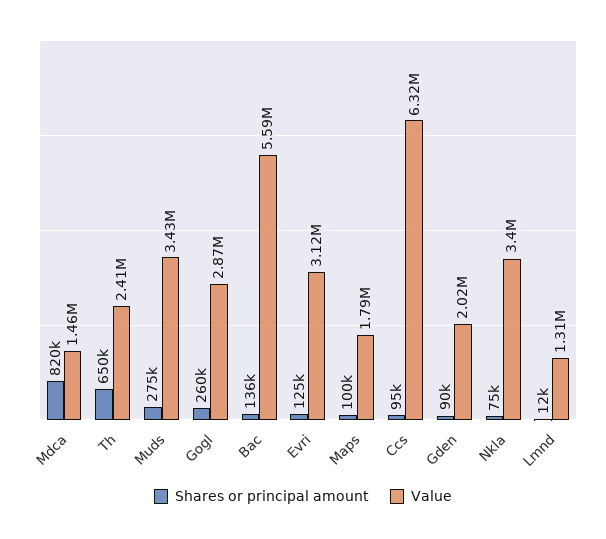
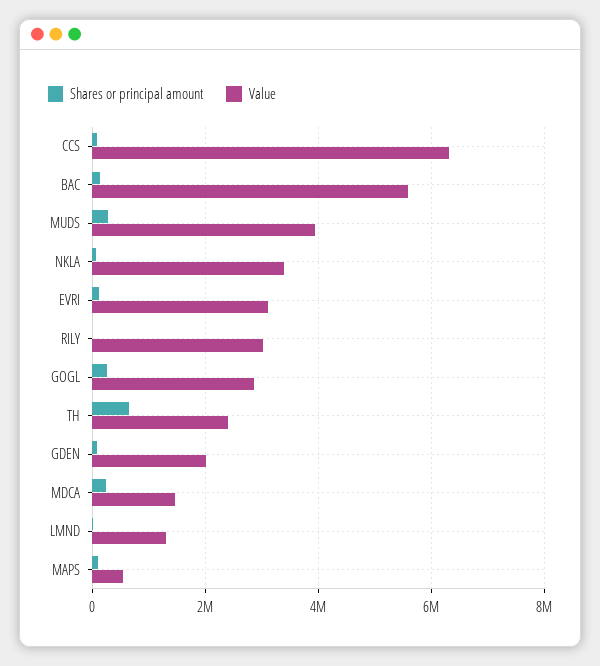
  {
    "Shares or principal amount": {
-     "Mdca": 820000,
+     "Mdca": 200000,
      "Th": 650000,
      "Muds": 275000,
      "Gogl": 260000,
      "Bac": 136000,
      "Evri": 125000,
      "Maps": 100000,
      "Ccs": 95000,
      "Gden": 90000,
      "Nkla": 75000,
-     "Lmnd": 12000
+     "Lmnd": 12000,
+     "RILY": 0
    },
    "Value": {
      "Mdca": 1460000,
      "Th": 2410000,
-     "Muds": 3430000,
+     "Muds": 4000000,
      "Gogl": 2870000,
      "Bac": 5590000,
      "Evri": 3120000,
-     "Maps": 1790000,
+     "Maps": 600000,
      "Ccs": 6320000,
      "Gden": 2020000,
      "Nkla": 3400000,
-     "Lmnd": 1310000
+     "Lmnd": 1310000,
+     "RILY": 3000000
    }
  }

